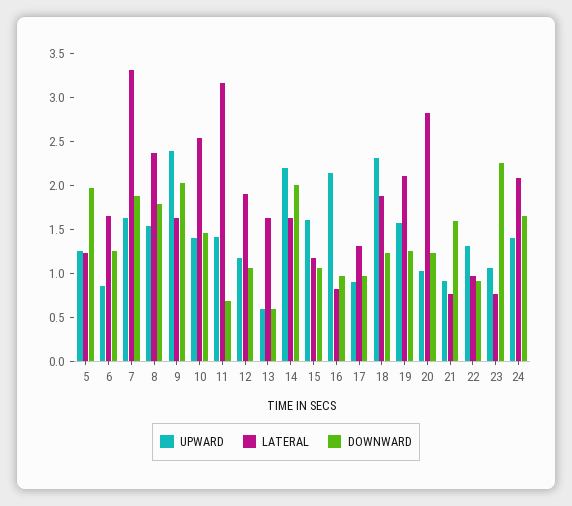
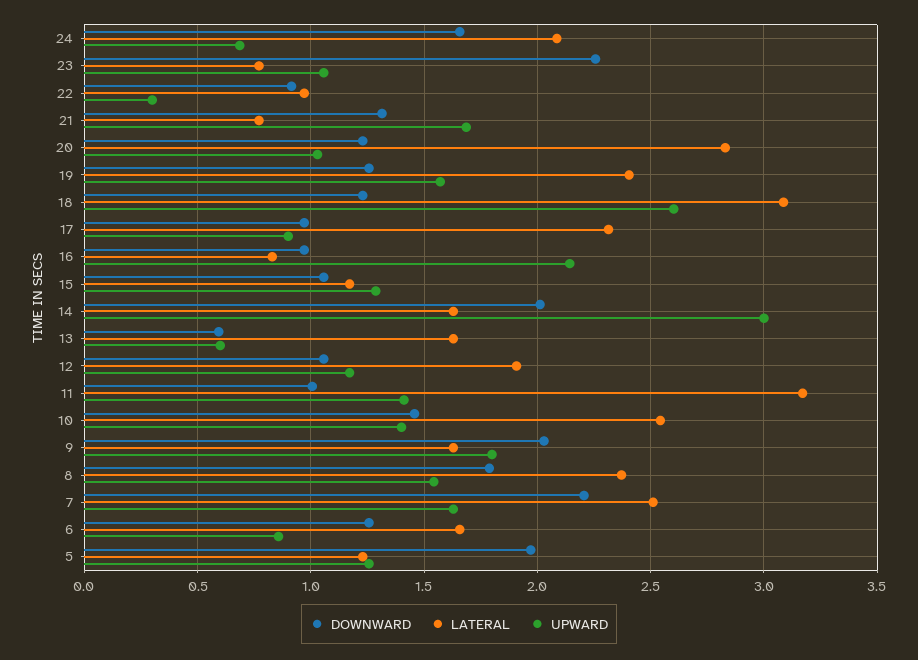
  {
    "UPWARD": {
      "5": 1.25,
      "6": 0.85,
      "7": 1.65,
      "8": 1.55,
-     "9": 2.4,
+     "9": 1.8,
      "10": 1.4,
      "11": 1.4,
      "12": 1.15,
      "13": 0.6,
-     "14": 2.2,
+     "14": 3,
-     "15": 1.6,
+     "15": 1.3,
      "16": 2.15,
      "17": 0.9,
-     "18": 2.3,
+     "18": 2.6,
      "19": 1.55,
      "20": 1.05,
-     "21": 0.9,
+     "21": 1.7,
-     "22": 1.3,
+     "22": 0.3,
      "23": 1.05,
-     "24": 1.4
+     "24": 0.7
    },
    "LATERAL": {
      "5": 1.25,
      "6": 1.65,
-     "7": 3.3,
+     "7": 2.5,
      "8": 2.35,
      "9": 1.65,
      "10": 2.55,
      "11": 3.15,
      "12": 1.9,
      "13": 1.65,
      "14": 1.65,
      "15": 1.15,
      "16": 0.85,
-     "17": 1.3,
+     "17": 2.3,
-     "18": 1.9,
+     "18": 3.1,
-     "19": 2.1,
+     "19": 2.4,
      "20": 2.85,
      "21": 0.75,
      "22": 0.95,
      "23": 0.75,
      "24": 2.1
    },
    "DOWNWARD": {
      "5": 1.95,
      "6": 1.25,
-     "7": 1.9,
+     "7": 2.2,
      "8": 1.8,
      "9": 2.05,
      "10": 1.45,
-     "11": 0.7,
+     "11": 1,
      "12": 1.05,
      "13": 0.6,
      "14": 2,
      "15": 1.05,
      "16": 0.95,
      "17": 0.95,
      "18": 1.25,
      "19": 1.25,
      "20": 1.25,
-     "21": 1.6,
+     "21": 1.3,
      "22": 0.9,
      "23": 2.25,
      "24": 1.65
    }
  }

